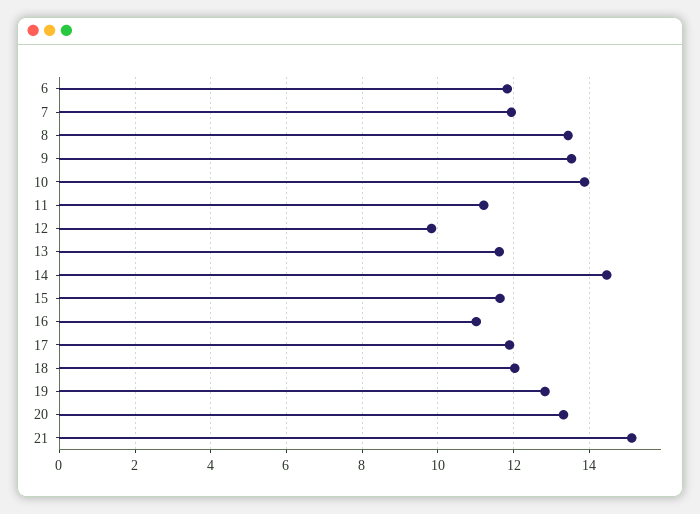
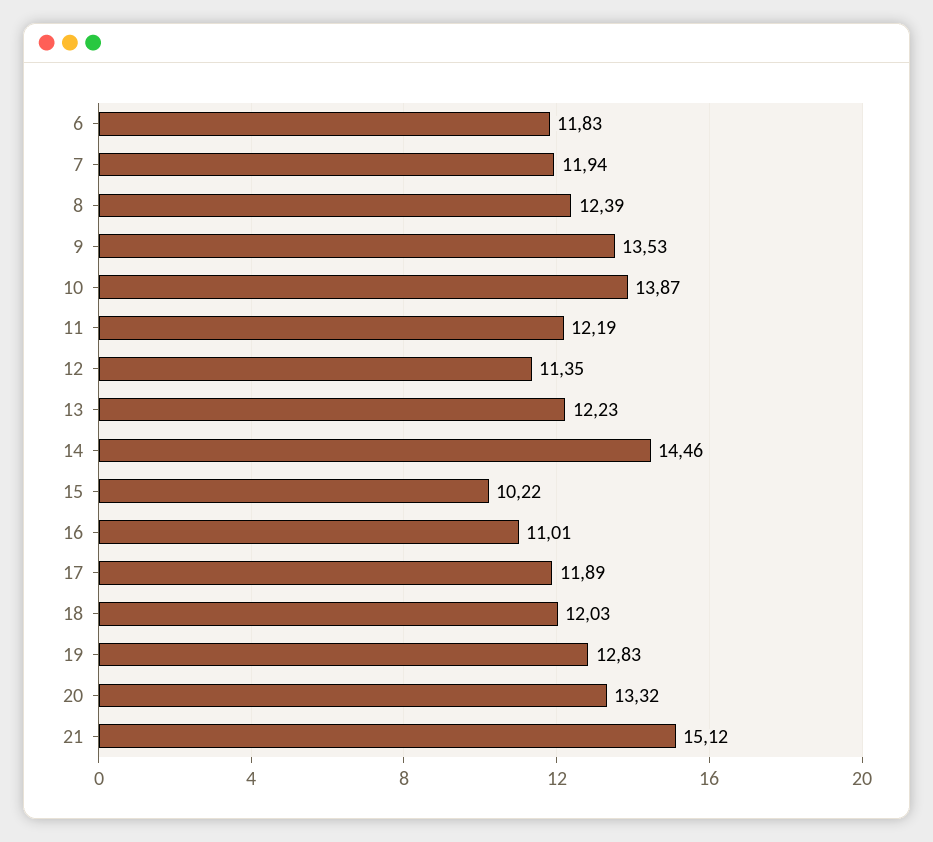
  {
    "6": 11.83,
    "7": 11.94,
-   "8": 13.4,
+   "8": 12.39,
    "9": 13.53,
    "10": 13.87,
-   "11": 11.2,
+   "11": 12.19,
-   "12": 9.8,
+   "12": 11.35,
-   "13": 11.6,
+   "13": 12.23,
    "14": 14.46,
-   "15": 11.6,
+   "15": 10.22,
    "16": 11.01,
    "17": 11.89,
    "18": 12.03,
    "19": 12.83,
    "20": 13.32,
    "21": 15.12
  }

